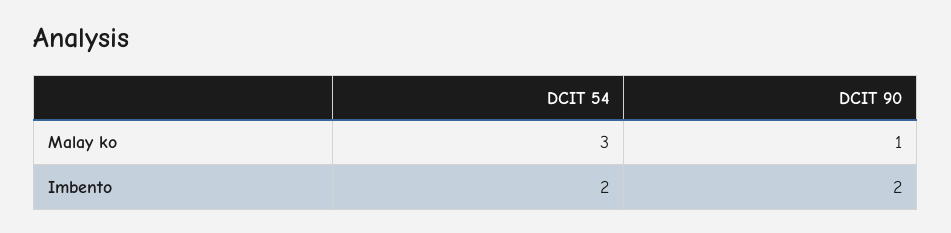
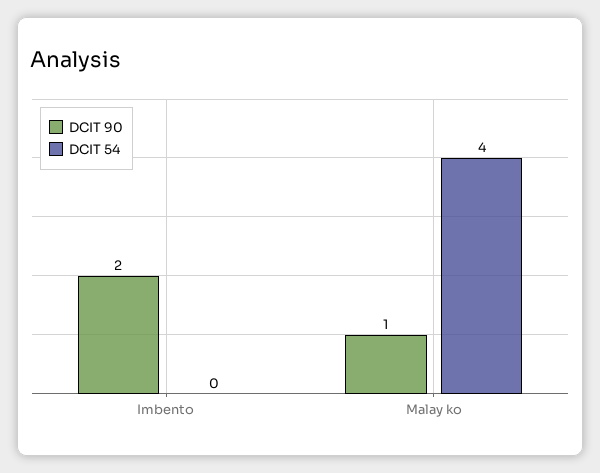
  {
    "DCIT 54": {
-     "Malay ko": 3,
+     "Malay ko": 4,
-     "Imbento": 2
+     "Imbento": 0
    },
    "DCIT 90": {
      "Malay ko": 1,
      "Imbento": 2
    }
  }

